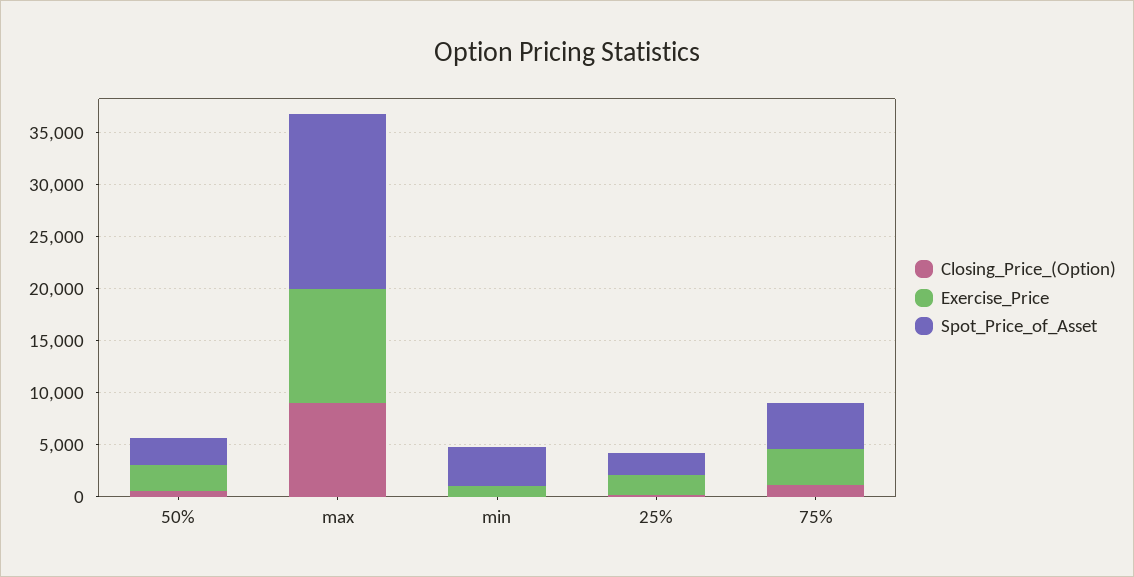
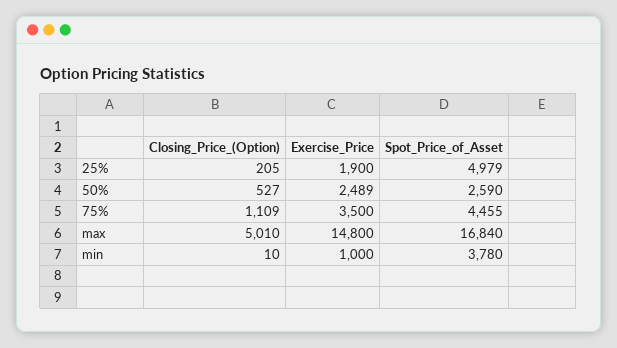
  {
    "Closing_Price_(Option)": {
      "50%": 527,
-     "max": 9000,
+     "max": 5010,
      "min": 10,
      "25%": 205,
      "75%": 1109
    },
    "Exercise_Price": {
      "50%": 2489,
-     "max": 11000,
+     "max": 14800,
      "min": 1000,
      "25%": 1900,
      "75%": 3500
    },
    "Spot_Price_of_Asset": {
      "50%": 2590,
      "max": 16840,
      "min": 3780,
-     "25%": 2000,
+     "25%": 4979,
      "75%": 4455
    }
  }

